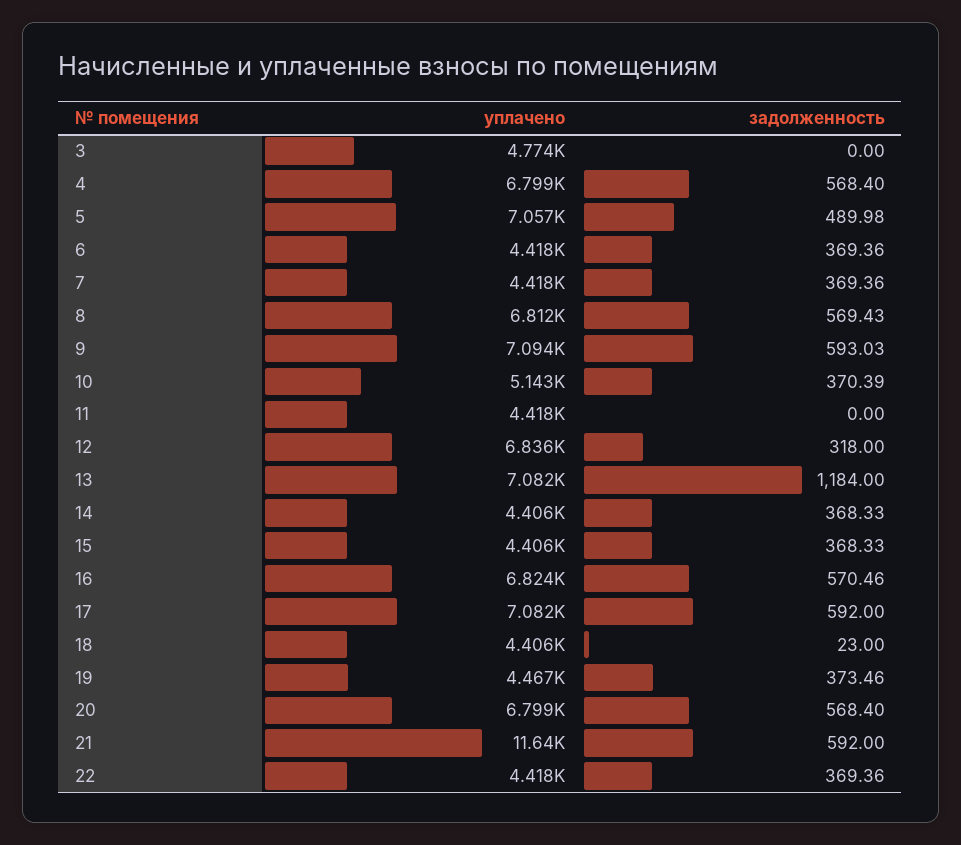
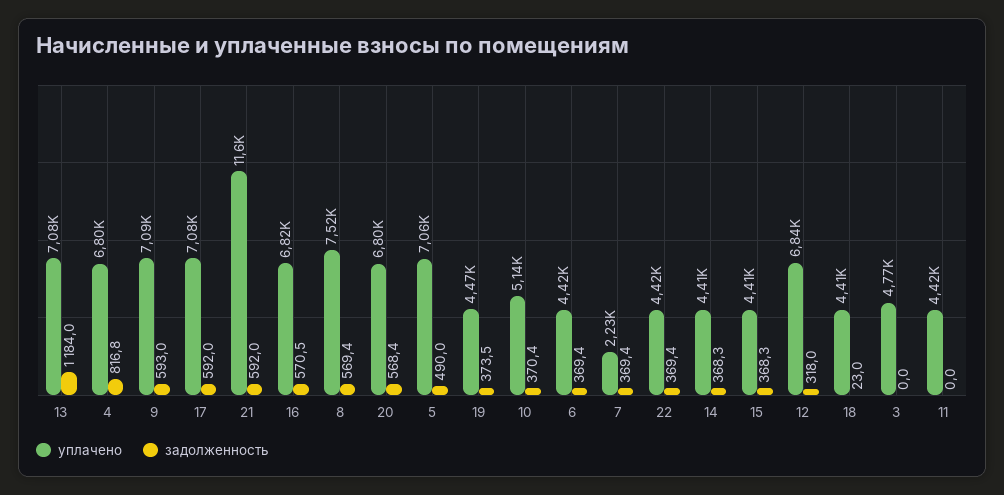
  {
    "уплачено": {
      "3": 4774,
      "4": 6799,
      "5": 7057,
      "6": 4418,
-     "7": 4418,
+     "7": 2230,
-     "8": 6812,
+     "8": 7520,
      "9": 7094,
      "10": 5143,
      "11": 4418,
      "12": 6836,
      "13": 7082,
      "14": 4406,
      "15": 4406,
      "16": 6824,
      "17": 7082,
      "18": 4406,
      "19": 4467,
      "20": 6799,
      "21": 11640,
      "22": 4418
    },
    "задолженность": {
      "3": 0,
-     "4": 568.4,
+     "4": 816.8,
      "5": 489.98,
      "6": 369.36,
      "7": 369.36,
      "8": 569.43,
      "9": 593.03,
      "10": 370.39,
      "11": 0,
      "12": 318,
      "13": 1184,
      "14": 368.33,
      "15": 368.33,
      "16": 570.46,
      "17": 592,
      "18": 23,
      "19": 373.46,
      "20": 568.4,
      "21": 592,
      "22": 369.36
    }
  }

